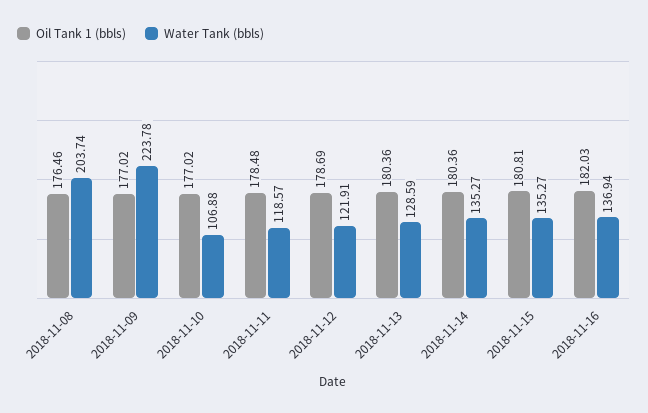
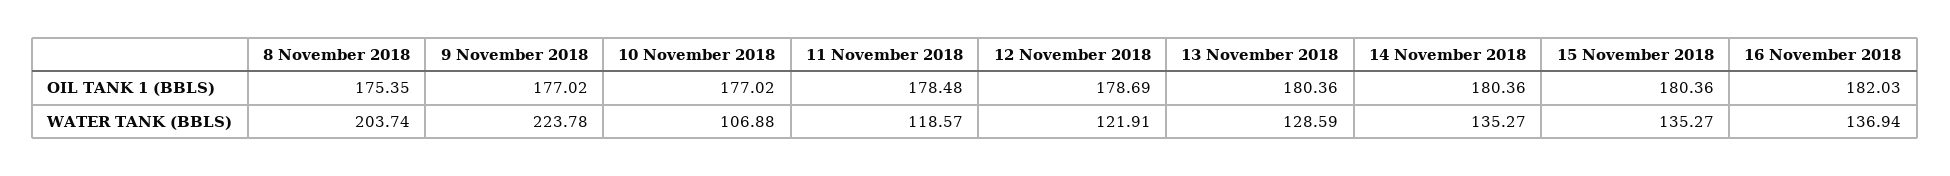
  {
    "Oil Tank 1 (bbls)": {
-     "2018-11-08": 176.46,
+     "2018-11-08": 175.35,
      "2018-11-09": 177.02,
      "2018-11-10": 177.02,
      "2018-11-11": 178.48,
      "2018-11-12": 178.69,
      "2018-11-13": 180.36,
      "2018-11-14": 180.36,
-     "2018-11-15": 180.81,
+     "2018-11-15": 180.36,
      "2018-11-16": 182.03
    },
    "Water Tank (bbls)": {
      "2018-11-08": 203.74,
      "2018-11-09": 223.78,
      "2018-11-10": 106.88,
      "2018-11-11": 118.57,
      "2018-11-12": 121.91,
      "2018-11-13": 128.59,
      "2018-11-14": 135.27,
      "2018-11-15": 135.27,
      "2018-11-16": 136.94
    }
  }

